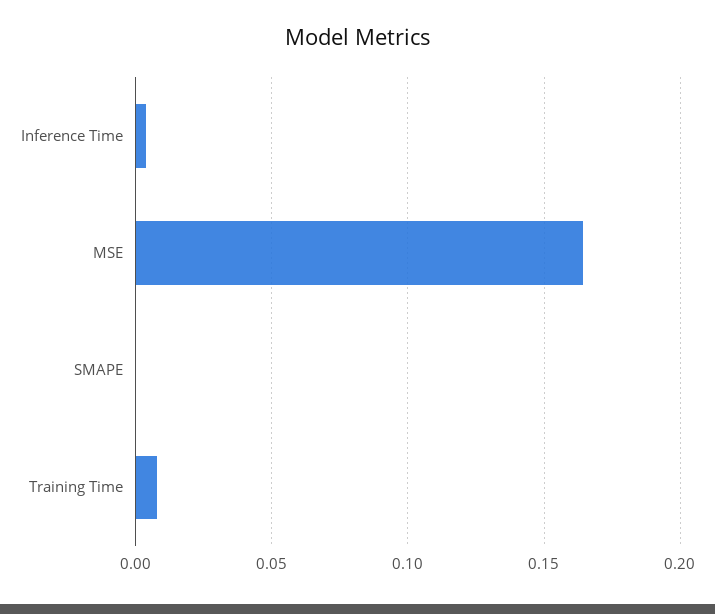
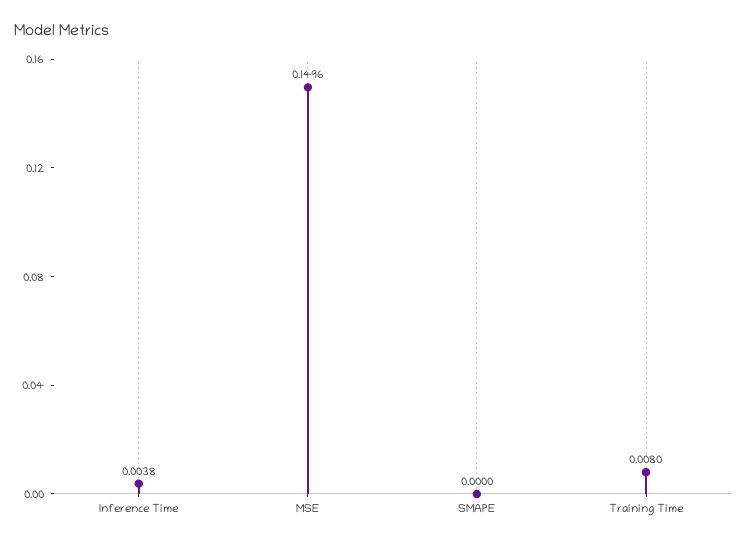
  {
    "Inference Time": 0.0038,
-   "MSE": 0.165,
+   "MSE": 0.1496,
    "SMAPE": 0,
    "Training Time": 0.008
  }

